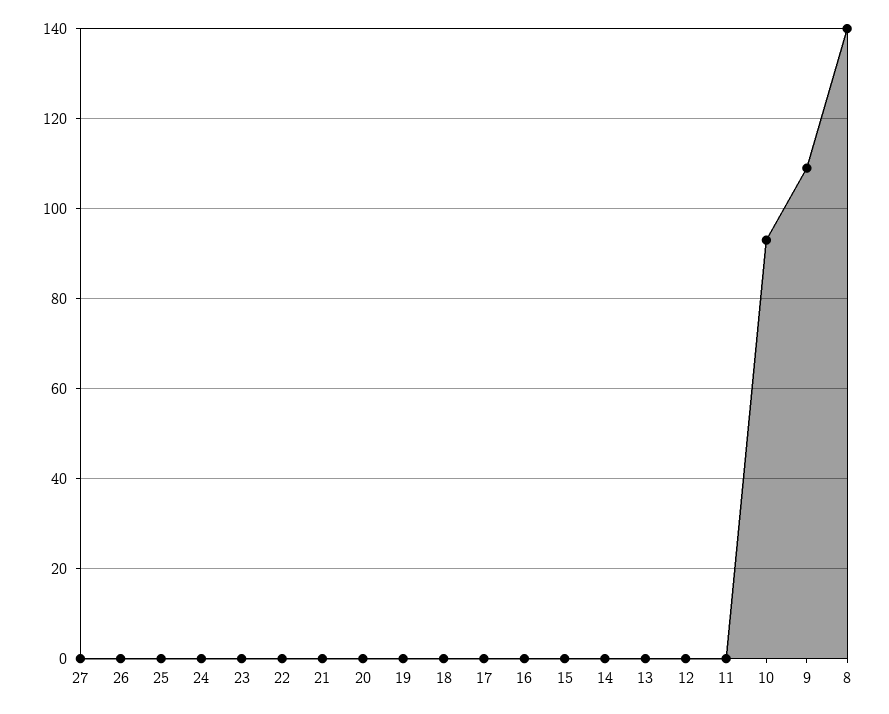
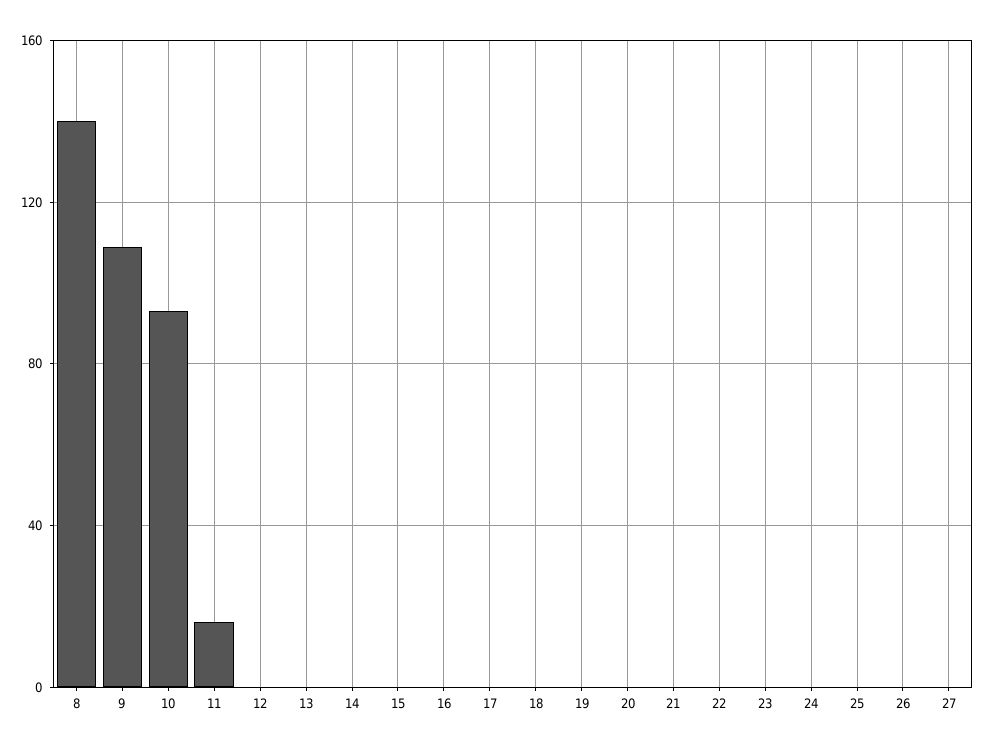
  {
    "27": 0,
    "26": 0,
    "25": 0,
    "24": 0,
    "23": 0,
    "22": 0,
    "21": 0,
    "20": 0,
    "19": 0,
    "18": 0,
    "17": 0,
    "16": 0,
    "15": 0,
    "14": 0,
    "13": 0,
    "12": 0,
-   "11": 0,
+   "11": 15,
    "10": 95,
    "9": 110,
    "8": 140
  }

